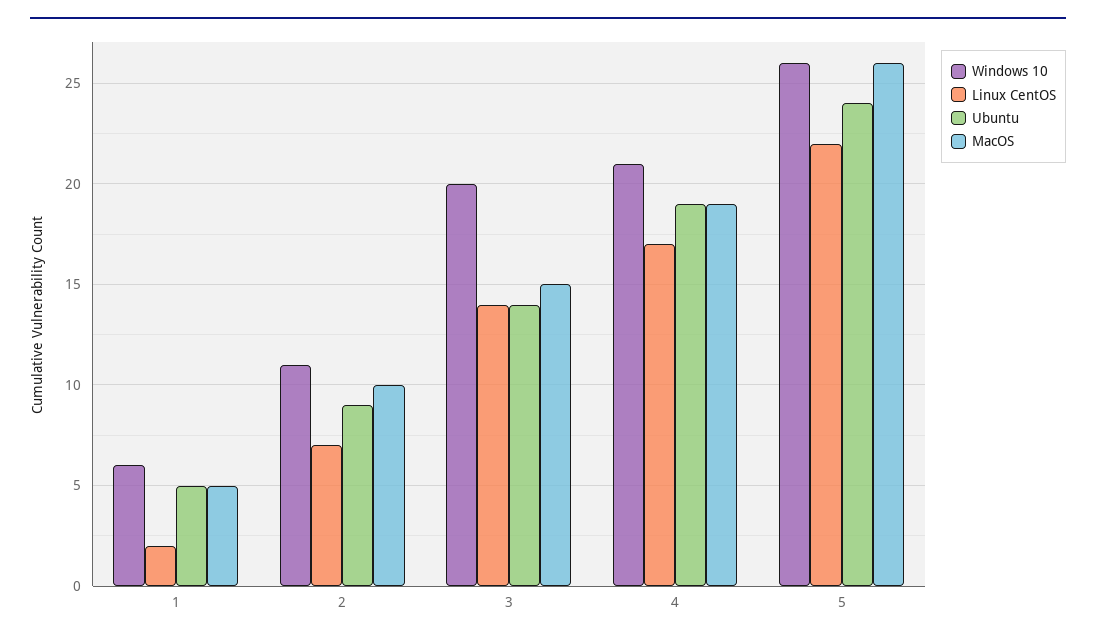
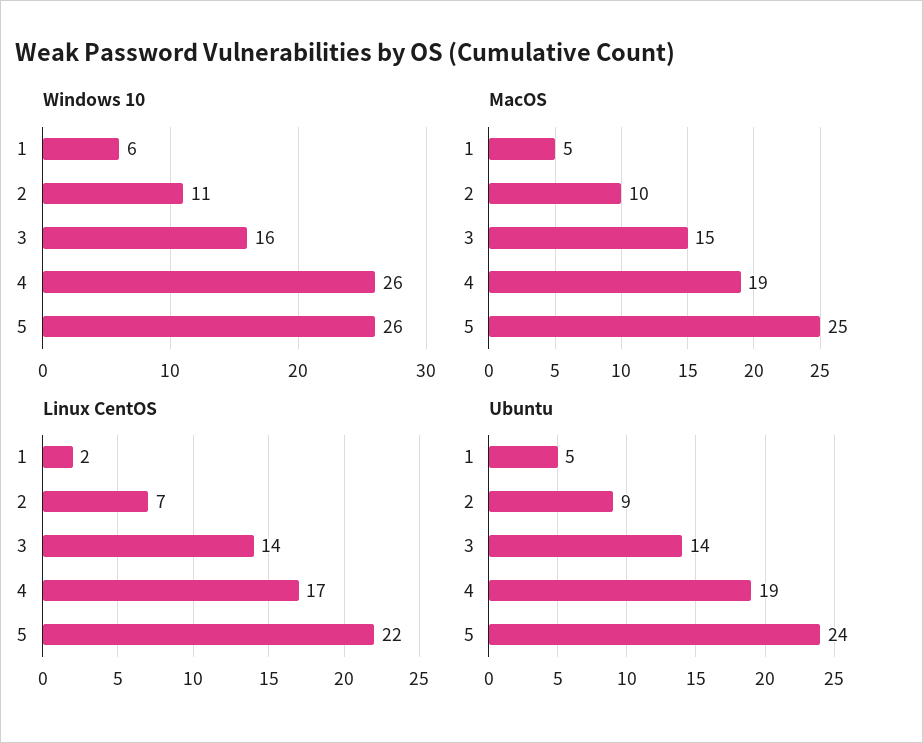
  {
    "Windows 10": {
      "1": 6,
      "2": 11,
-     "3": 20,
+     "3": 16,
-     "4": 21,
+     "4": 26,
      "5": 26
    },
    "Linux CentOS": {
      "1": 2,
      "2": 7,
      "3": 14,
      "4": 17,
      "5": 22
    },
    "Ubuntu": {
      "1": 5,
      "2": 9,
      "3": 14,
      "4": 19,
      "5": 24
    },
    "MacOS": {
      "1": 5,
      "2": 10,
      "3": 15,
      "4": 19,
-     "5": 26
+     "5": 25
    }
  }

